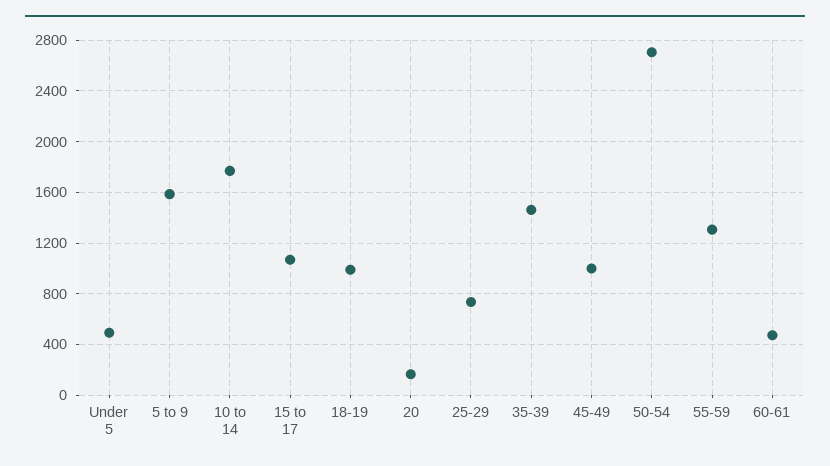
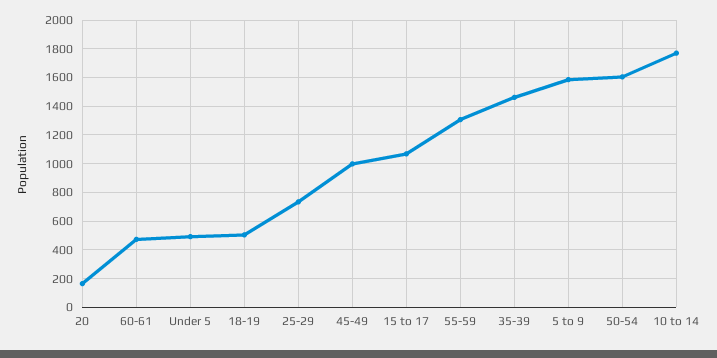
  {
    "Under 5": 500,
    "5 to 9": 1600,
    "10 to 14": 1750,
    "15 to 17": 1050,
-   "18-19": 1000,
+   "18-19": 500,
    "20": 150,
    "25-29": 750,
    "35-39": 1450,
    "45-49": 1000,
-   "50-54": 2700,
+   "50-54": 1600,
    "55-59": 1300,
    "60-61": 450
  }

